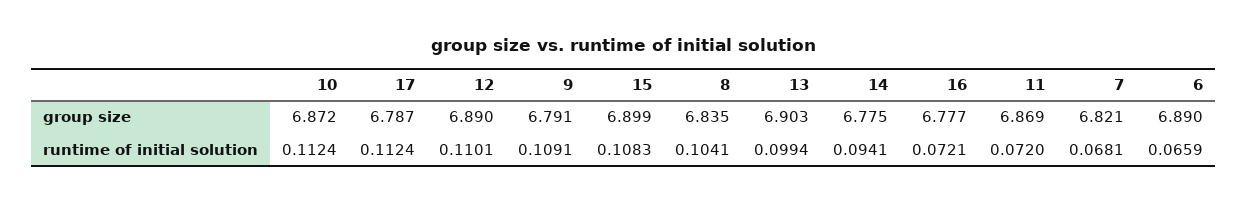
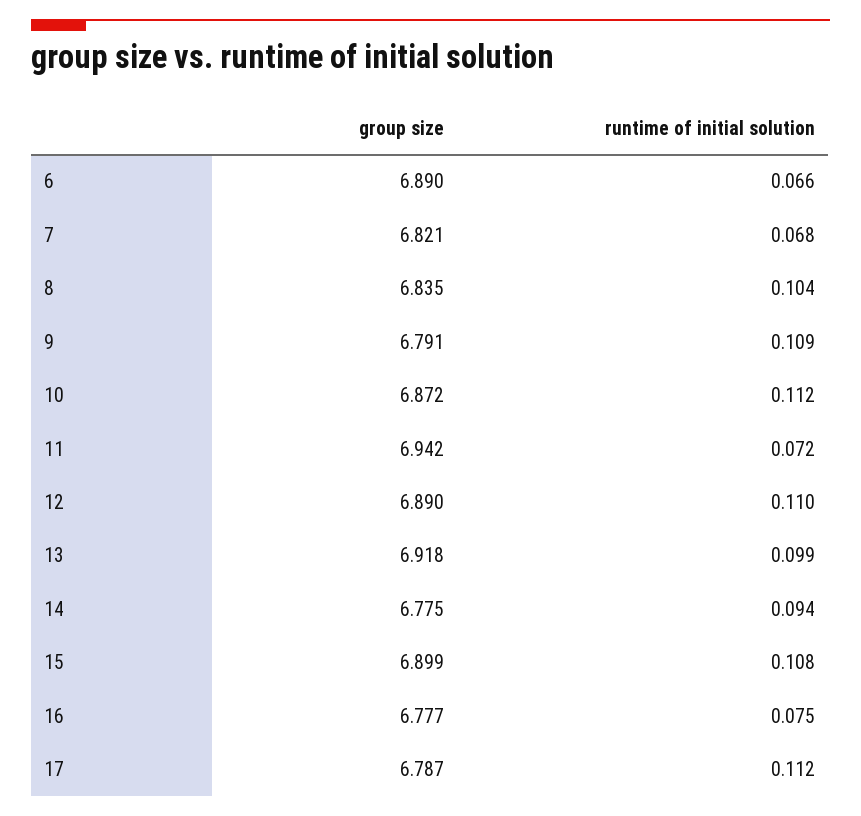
  {
    "10": {
      "group size": 6.872,
      "runtime of initial solution": 0.1124
    },
    "17": {
      "group size": 6.787,
      "runtime of initial solution": 0.1124
    },
    "12": {
      "group size": 6.89,
      "runtime of initial solution": 0.1101
    },
    "9": {
      "group size": 6.791,
      "runtime of initial solution": 0.1091
    },
    "15": {
      "group size": 6.899,
      "runtime of initial solution": 0.1083
    },
    "8": {
      "group size": 6.835,
      "runtime of initial solution": 0.1041
    },
    "13": {
-     "group size": 6.903,
+     "group size": 6.918,
      "runtime of initial solution": 0.0994
    },
    "14": {
      "group size": 6.775,
      "runtime of initial solution": 0.0941
    },
    "16": {
      "group size": 6.777,
-     "runtime of initial solution": 0.0721
+     "runtime of initial solution": 0.075
    },
    "11": {
-     "group size": 6.869,
+     "group size": 6.942,
      "runtime of initial solution": 0.072
    },
    "7": {
      "group size": 6.821,
      "runtime of initial solution": 0.0681
    },
    "6": {
      "group size": 6.89,
      "runtime of initial solution": 0.0659
    }
  }

